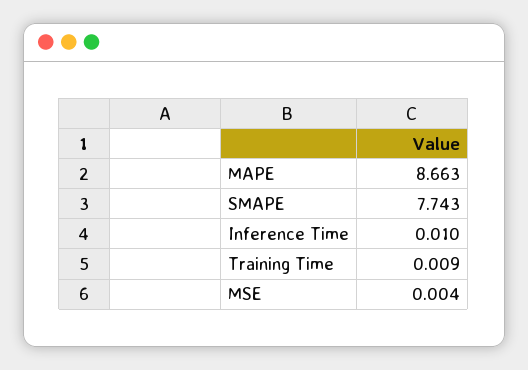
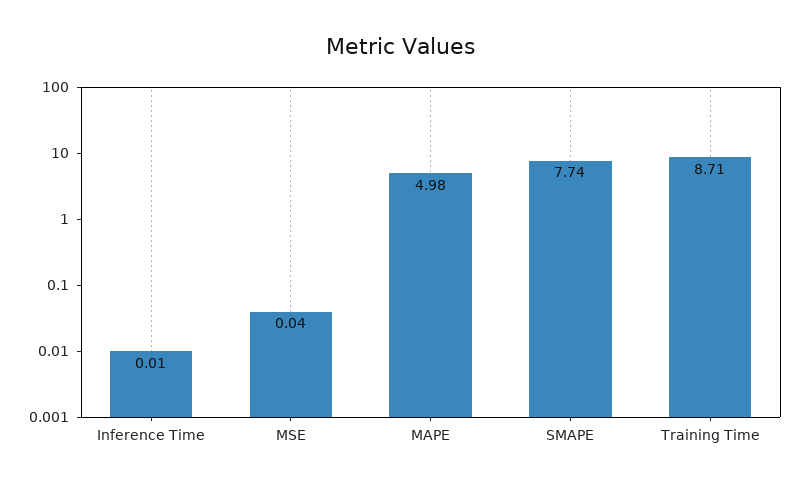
  {
-   "MAPE": 8.663,
+   "MAPE": 4.98,
    "SMAPE": 7.743,
    "Inference Time": 0.01,
-   "Training Time": 0.009,
+   "Training Time": 8.71,
-   "MSE": 0.004
+   "MSE": 0.04
  }

